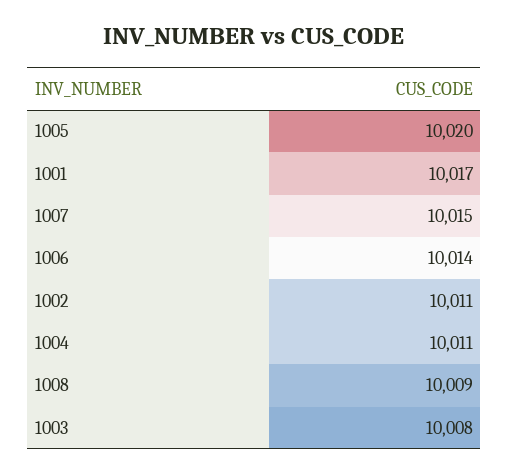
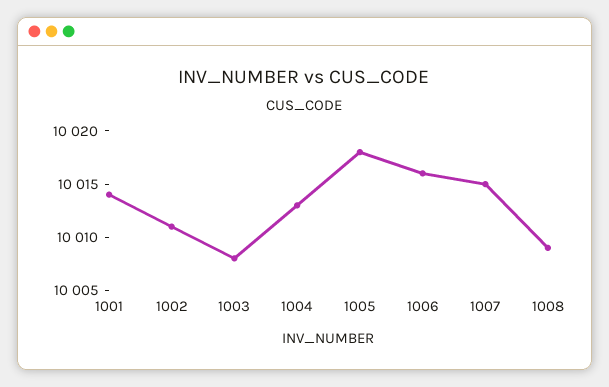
  {
-   "1005": 10020,
+   "1005": 10018,
-   "1001": 10017,
+   "1001": 10014,
    "1007": 10015,
-   "1006": 10014,
+   "1006": 10016,
    "1002": 10011,
-   "1004": 10011,
+   "1004": 10013,
    "1008": 10009,
    "1003": 10008
  }

